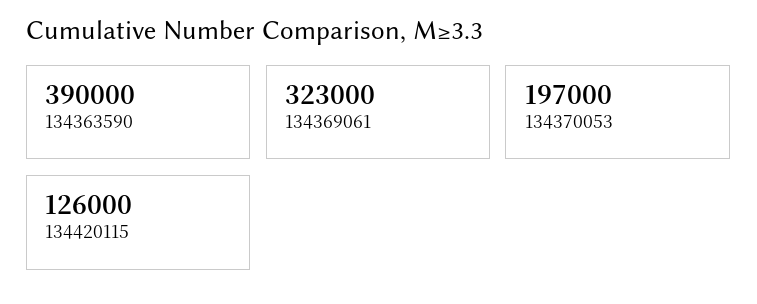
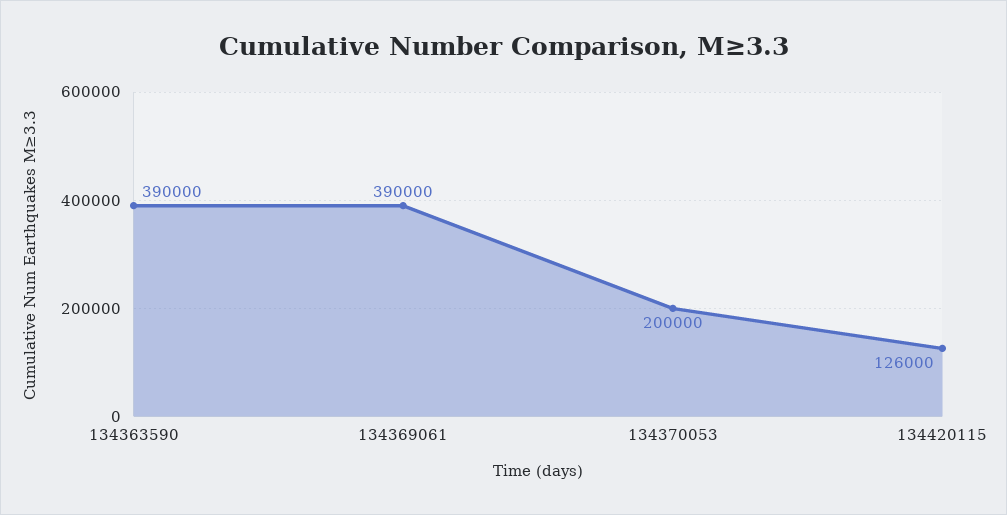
  {
    "134363590": 390000,
-   "134369061": 323000,
+   "134369061": 390000,
-   "134370053": 197000,
+   "134370053": 200000,
    "134420115": 126000
  }

